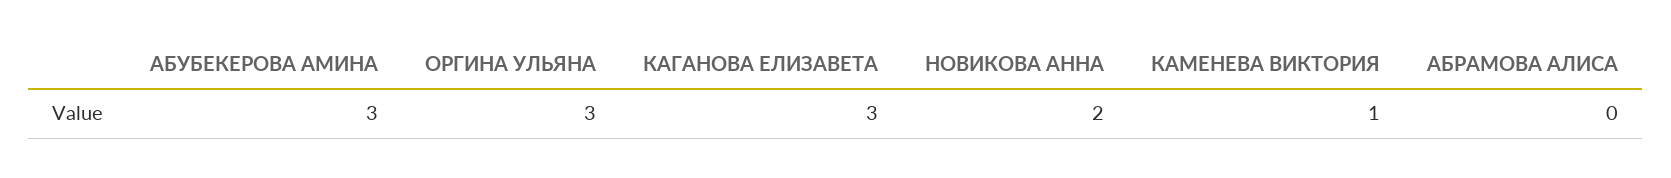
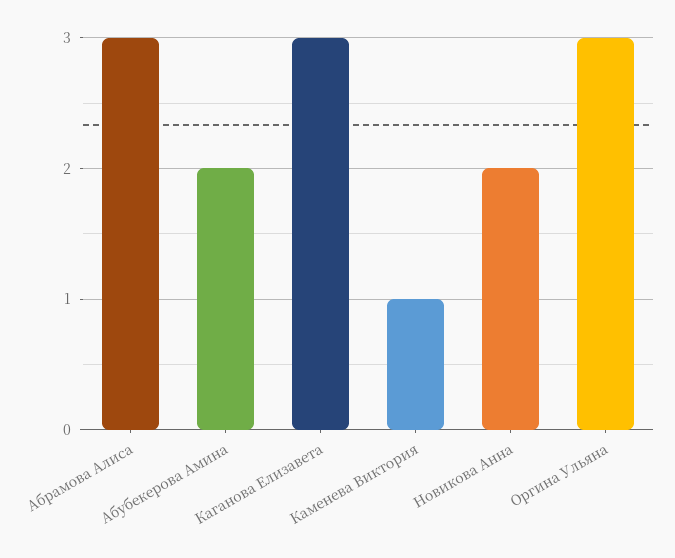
  {
-   "АБУБЕКЕРОВА АМИНА": 3,
+   "АБУБЕКЕРОВА АМИНА": 2,
    "ОРГИНА УЛЬЯНА": 3,
    "КАГАНОВА ЕЛИЗАВЕТА": 3,
    "НОВИКОВА АННА": 2,
    "КАМЕНЕВА ВИКТОРИЯ": 1,
-   "АБРАМОВА АЛИСА": 0
+   "АБРАМОВА АЛИСА": 3
  }

